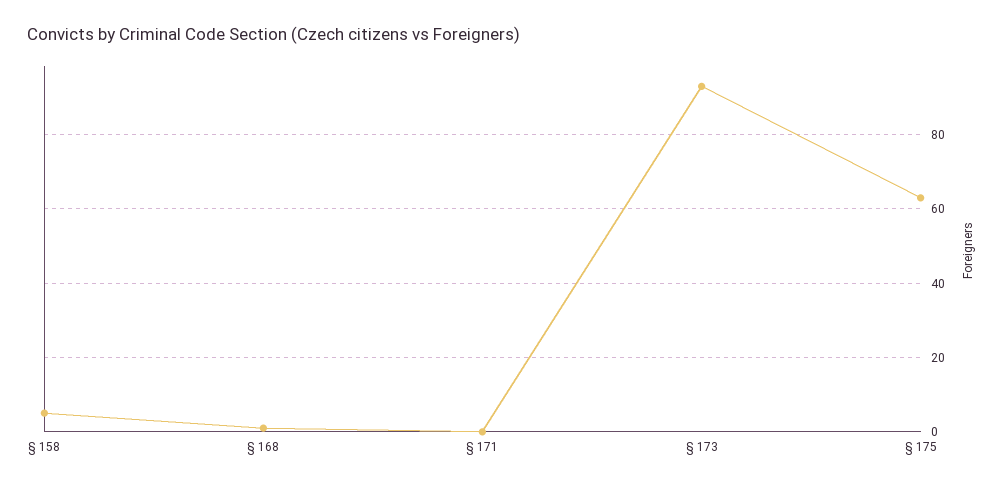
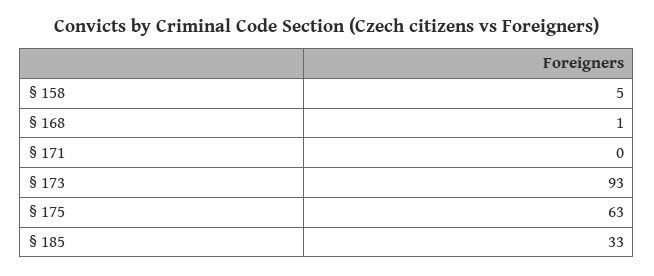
  {
    "§ 158": 5,
    "§ 168": 1,
    "§ 171": 0,
    "§ 173": 93,
-   "§ 175": 63
+   "§ 175": 63,
+   "§ 185": 33
  }

